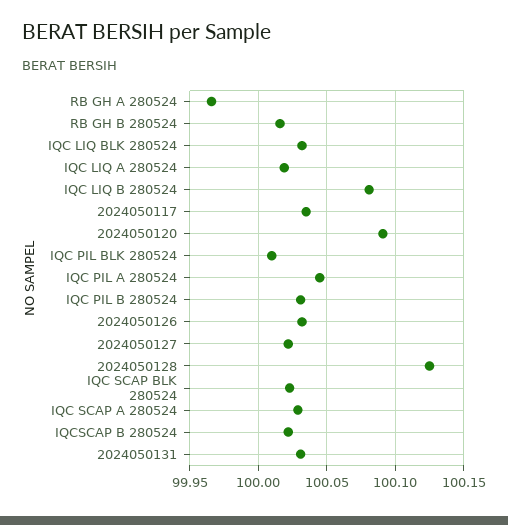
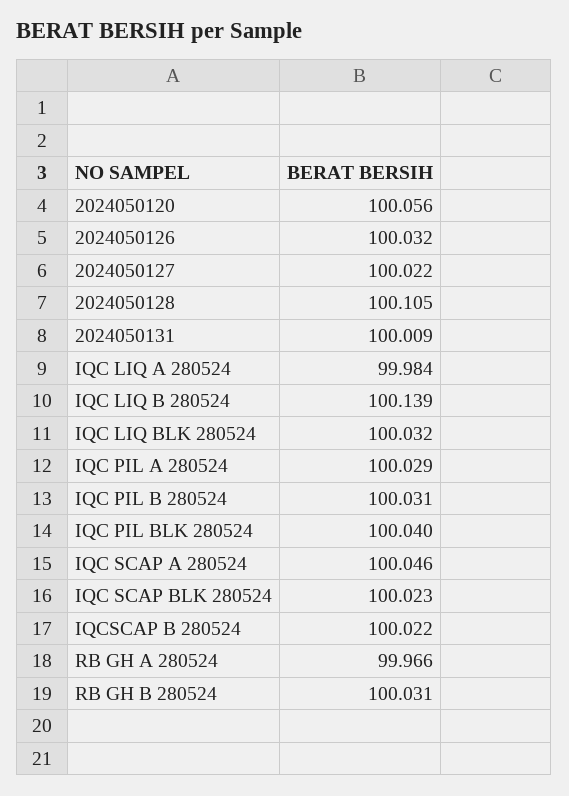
  {
    "RB GH A 280524": 99.966,
-   "RB GH B 280524": 100.015,
+   "RB GH B 280524": 100.031,
    "IQC LIQ BLK 280524": 100.032,
-   "IQC LIQ A 280524": 100.02,
+   "IQC LIQ A 280524": 99.984,
-   "IQC LIQ B 280524": 100.08,
+   "IQC LIQ B 280524": 100.139,
-   "2024050117": 100.035,
-   "2024050120": 100.09,
+   "2024050120": 100.056,
-   "IQC PIL BLK 280524": 100.01,
+   "IQC PIL BLK 280524": 100.04,
-   "IQC PIL A 280524": 100.045,
+   "IQC PIL A 280524": 100.029,
    "IQC PIL B 280524": 100.031,
    "2024050126": 100.032,
    "2024050127": 100.022,
-   "2024050128": 100.125,
+   "2024050128": 100.105,
    "IQC SCAP BLK 280524": 100.023,
-   "IQC SCAP A 280524": 100.03,
+   "IQC SCAP A 280524": 100.046,
    "IQCSCAP B 280524": 100.022,
-   "2024050131": 100.03
+   "2024050131": 100.009
  }

